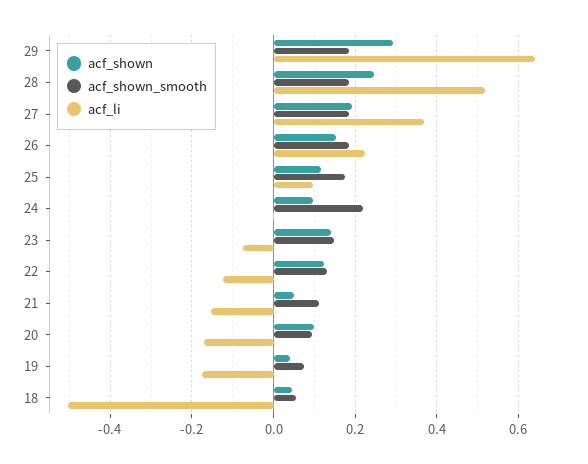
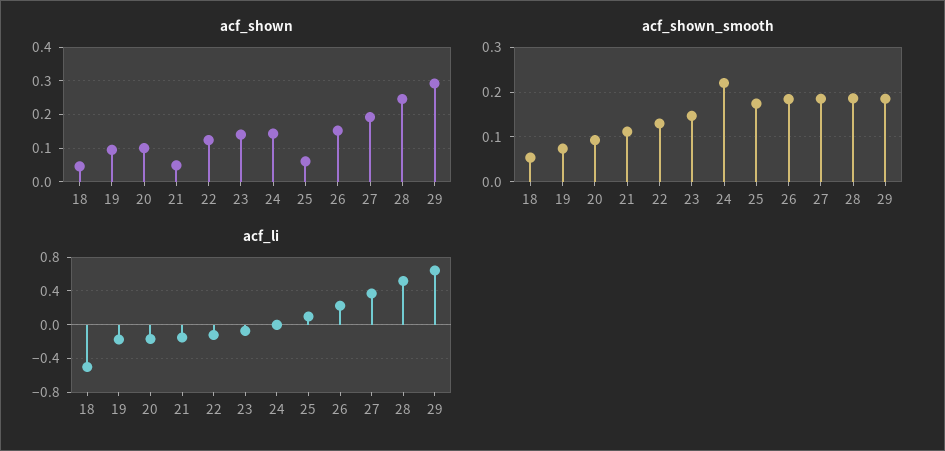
  {
    "acf_shown": {
      "29": 0.3,
      "28": 0.24,
      "27": 0.2,
      "26": 0.16,
-     "25": 0.12,
+     "25": 0.06,
-     "24": 0.1,
+     "24": 0.14,
      "23": 0.14,
      "22": 0.12,
      "21": 0.04,
      "20": 0.1,
-     "19": 0.04,
+     "19": 0.1,
      "18": 0.04
    },
    "acf_shown_smooth": {
      "29": 0.18,
      "28": 0.18,
      "27": 0.18,
      "26": 0.18,
      "25": 0.18,
      "24": 0.22,
      "23": 0.14,
      "22": 0.14,
      "21": 0.12,
      "20": 0.1,
      "19": 0.08,
      "18": 0.06
    },
    "acf_li": {
      "29": 0.64,
      "28": 0.52,
      "27": 0.36,
      "26": 0.22,
      "25": 0.1,
      "24": 0,
      "23": -0.08,
      "22": -0.12,
      "21": -0.16,
      "20": -0.18,
      "19": -0.18,
      "18": -0.5
    }
  }

